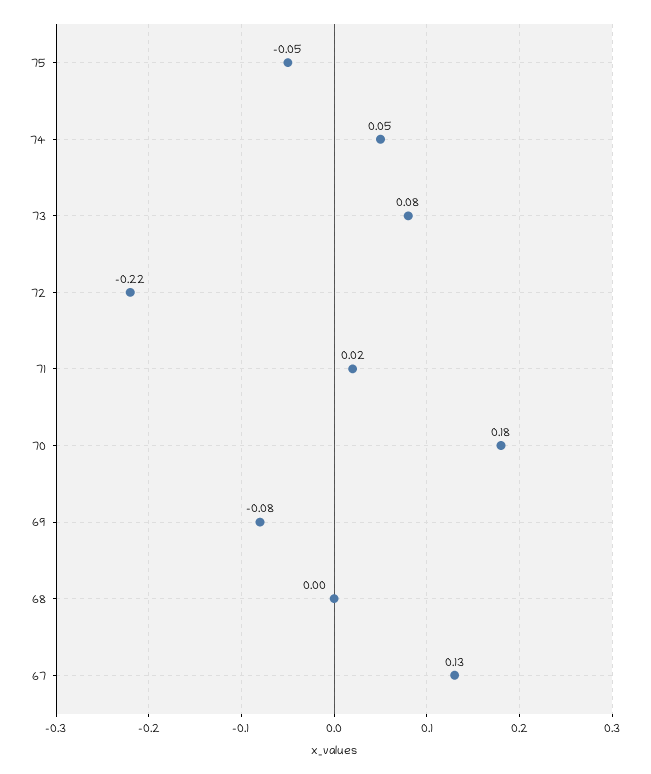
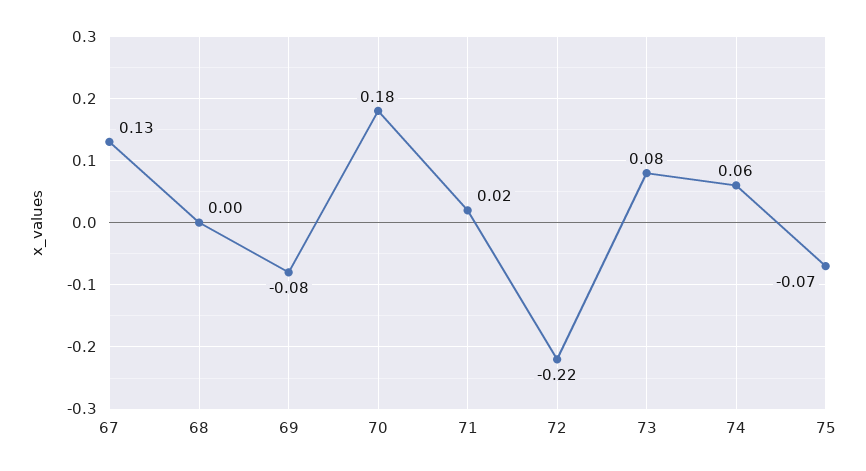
  {
-   "75": -0.05,
+   "75": -0.07,
-   "74": 0.05,
+   "74": 0.06,
    "73": 0.08,
    "72": -0.22,
    "71": 0.02,
    "70": 0.18,
    "69": -0.08,
    "68": 0,
    "67": 0.13
  }

